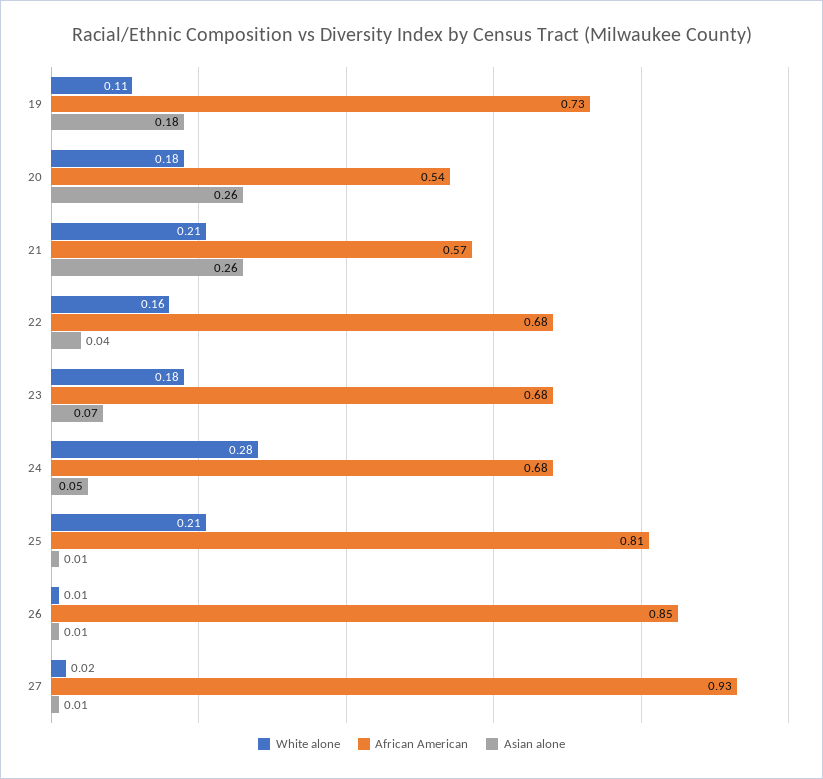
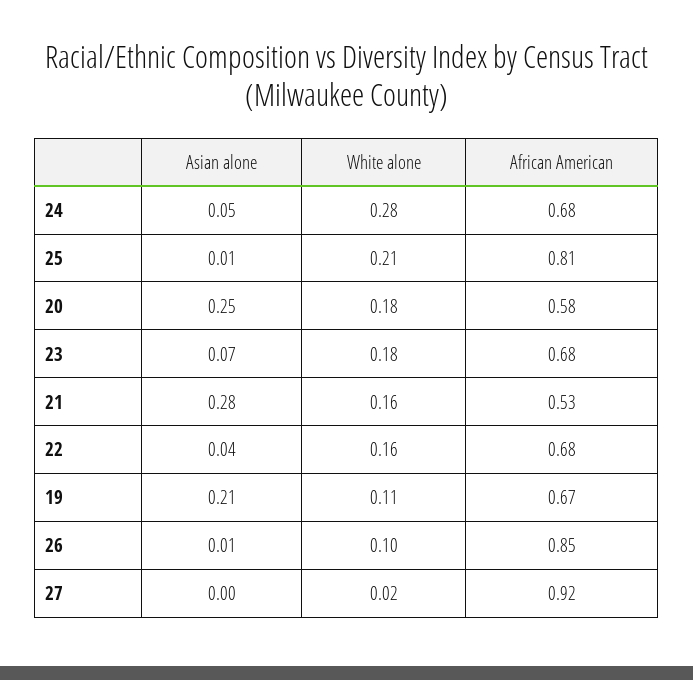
  {
    "White alone": {
      "19": 0.11,
      "20": 0.18,
-     "21": 0.21,
+     "21": 0.16,
      "22": 0.16,
      "23": 0.18,
      "24": 0.28,
      "25": 0.21,
-     "26": 0.01,
+     "26": 0.1,
      "27": 0.02
    },
    "African American": {
-     "19": 0.73,
+     "19": 0.67,
-     "20": 0.54,
+     "20": 0.58,
-     "21": 0.57,
+     "21": 0.53,
      "22": 0.68,
      "23": 0.68,
      "24": 0.68,
      "25": 0.81,
      "26": 0.85,
-     "27": 0.93
+     "27": 0.92
    },
    "Asian alone": {
-     "19": 0.18,
+     "19": 0.21,
-     "20": 0.26,
+     "20": 0.25,
-     "21": 0.26,
+     "21": 0.28,
      "22": 0.04,
      "23": 0.07,
      "24": 0.05,
      "25": 0.01,
      "26": 0.01,
-     "27": 0.01
+     "27": 0
    }
  }

